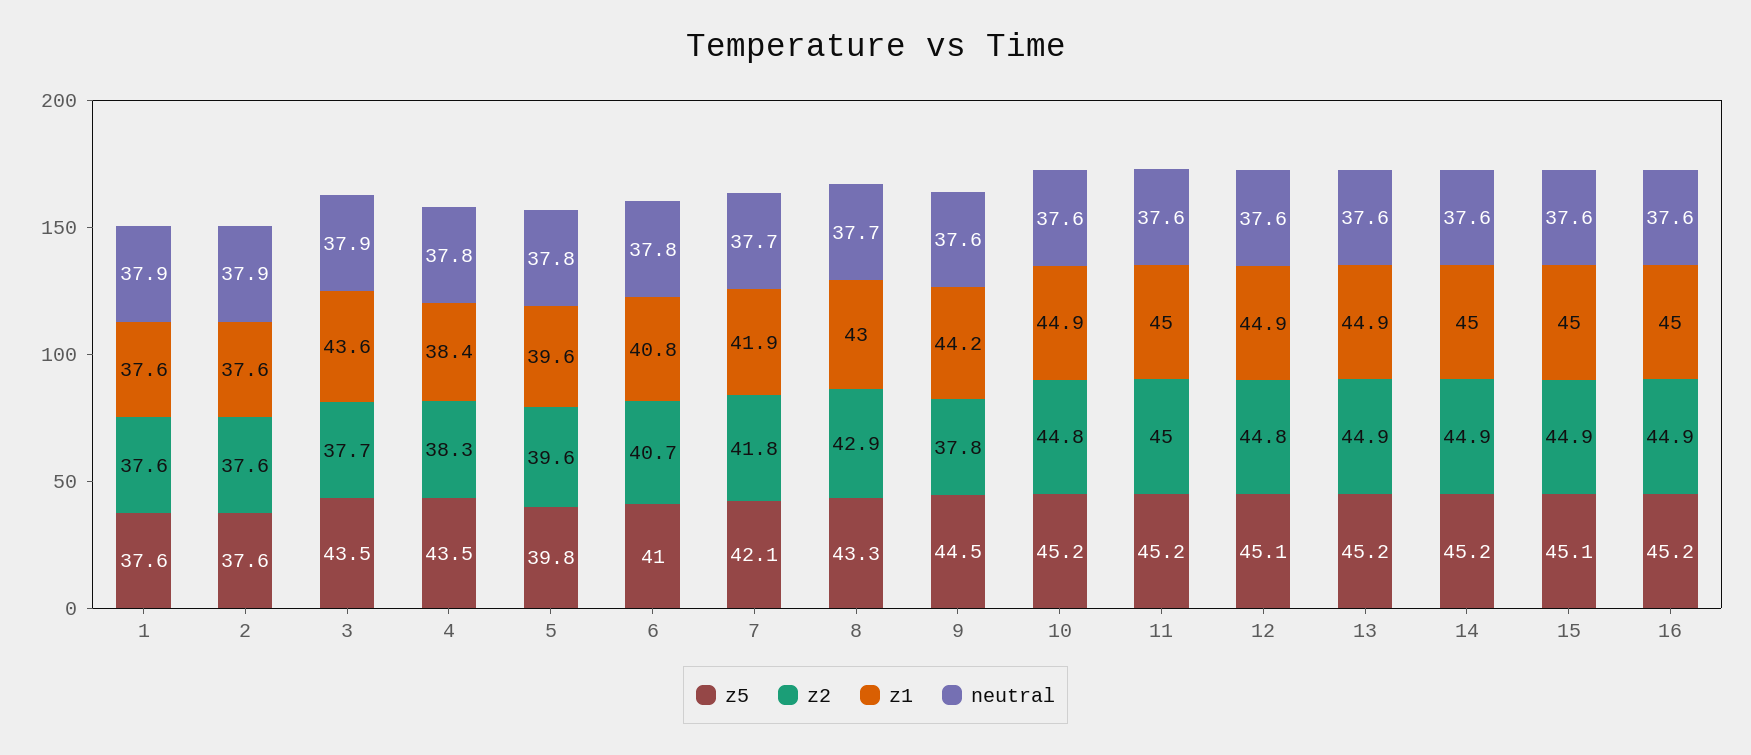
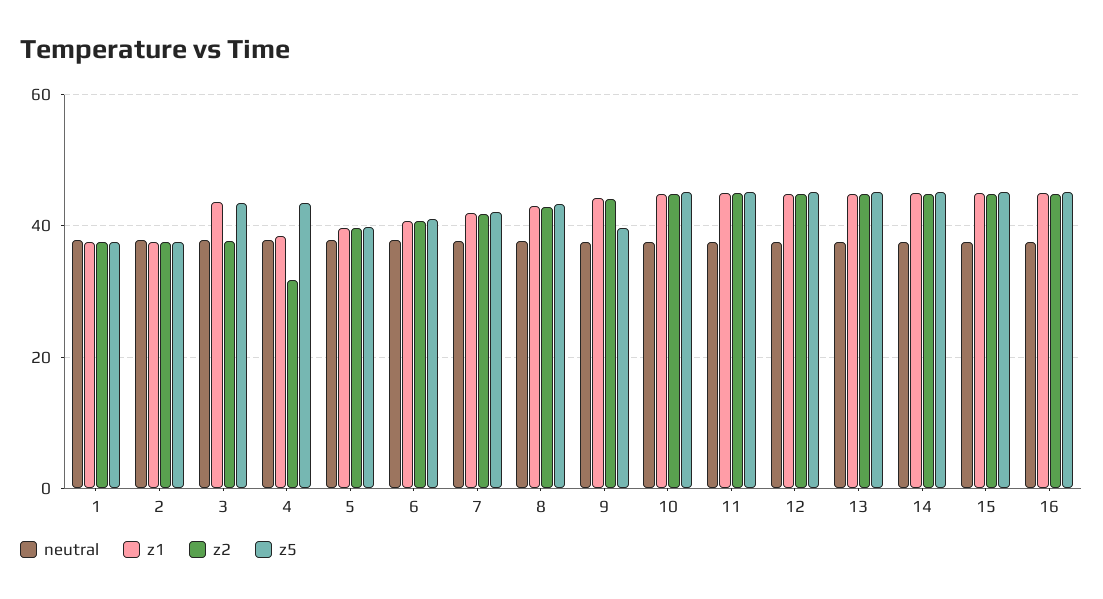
  {
    "z5": {
      "1": 37.6,
      "2": 37.6,
      "3": 43.5,
      "4": 43.5,
      "5": 39.8,
      "6": 41,
      "7": 42.1,
      "8": 43.3,
-     "9": 44.5,
+     "9": 40,
      "10": 45.2,
      "11": 45.2,
      "12": 45.1,
      "13": 45.2,
      "14": 45.2,
      "15": 45.1,
      "16": 45.2
    },
    "z2": {
      "1": 37.6,
      "2": 37.6,
      "3": 37.7,
-     "4": 38.3,
+     "4": 32,
      "5": 39.6,
      "6": 40.7,
      "7": 41.8,
      "8": 42.9,
-     "9": 37.8,
+     "9": 44,
      "10": 44.8,
      "11": 45,
      "12": 44.8,
      "13": 44.9,
      "14": 44.9,
      "15": 44.9,
      "16": 44.9
    },
    "z1": {
      "1": 37.6,
      "2": 37.6,
      "3": 43.6,
      "4": 38.4,
      "5": 39.6,
      "6": 40.8,
      "7": 41.9,
      "8": 43,
      "9": 44.2,
      "10": 44.9,
      "11": 45,
      "12": 44.9,
      "13": 44.9,
      "14": 45,
      "15": 45,
      "16": 45
    },
    "neutral": {
      "1": 37.9,
      "2": 37.9,
      "3": 37.9,
      "4": 37.8,
      "5": 37.8,
      "6": 37.8,
      "7": 37.7,
      "8": 37.7,
      "9": 37.6,
      "10": 37.6,
      "11": 37.6,
      "12": 37.6,
      "13": 37.6,
      "14": 37.6,
      "15": 37.6,
      "16": 37.6
    }
  }

